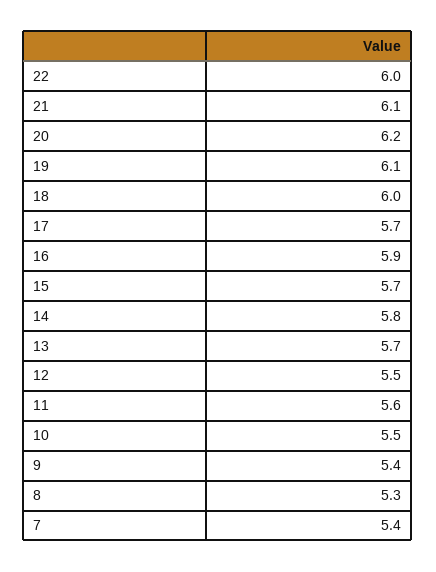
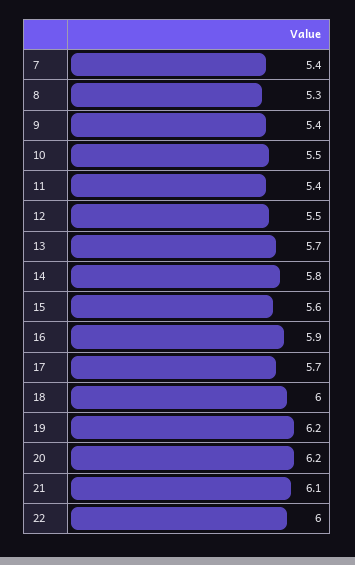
  {
    "22": 6,
    "21": 6.1,
    "20": 6.2,
-   "19": 6.1,
+   "19": 6.2,
    "18": 6,
    "17": 5.7,
    "16": 5.9,
-   "15": 5.7,
+   "15": 5.6,
    "14": 5.8,
    "13": 5.7,
    "12": 5.5,
-   "11": 5.6,
+   "11": 5.4,
    "10": 5.5,
    "9": 5.4,
    "8": 5.3,
    "7": 5.4
  }

